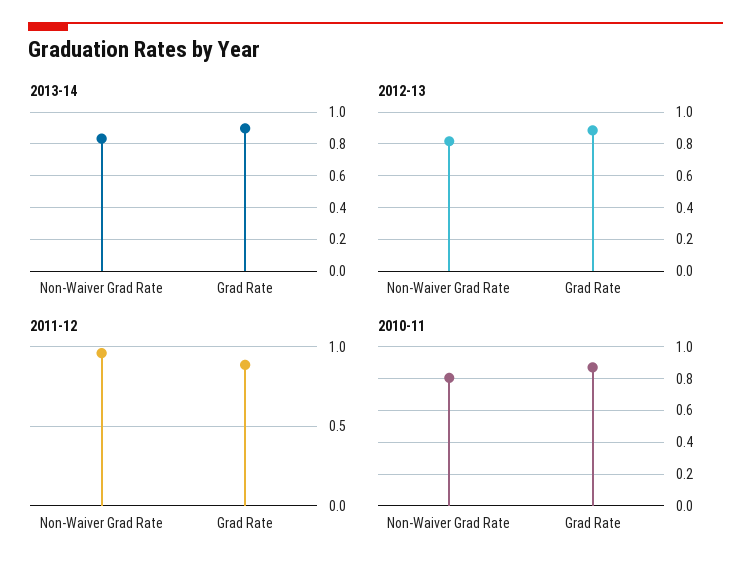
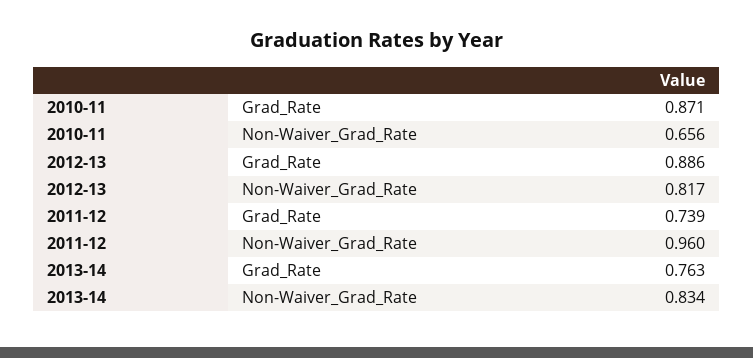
  {
    "2013-14": {
      "Non-Waiver Grad Rate": 0.834,
-     "Grad Rate": 0.9
+     "Grad Rate": 0.763
    },
    "2012-13": {
      "Non-Waiver Grad Rate": 0.817,
      "Grad Rate": 0.886
    },
    "2011-12": {
      "Non-Waiver Grad Rate": 0.96,
-     "Grad Rate": 0.9
+     "Grad Rate": 0.739
    },
    "2010-11": {
-     "Non-Waiver Grad Rate": 0.8,
+     "Non-Waiver Grad Rate": 0.656,
      "Grad Rate": 0.871
    }
  }

